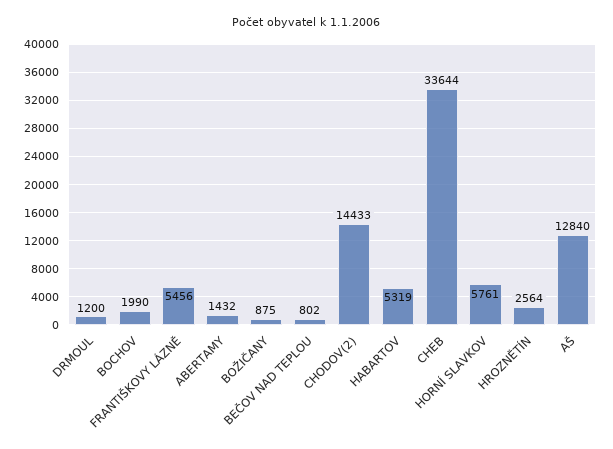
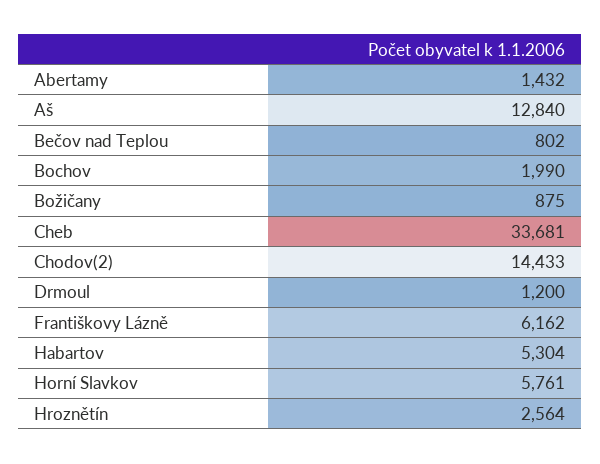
  {
    "DRMOUL": 1200,
    "BOCHOV": 1990,
-   "FRANTIŠKOVY LÁZNĚ": 5456,
+   "FRANTIŠKOVY LÁZNĚ": 6162,
    "ABERTAMY": 1432,
    "BOŽIČANY": 875,
    "BEČOV NAD TEPLOU": 802,
    "CHODOV(2)": 14433,
-   "HABARTOV": 5319,
+   "HABARTOV": 5304,
-   "CHEB": 33644,
+   "CHEB": 33681,
    "HORNÍ SLAVKOV": 5761,
    "HROZNĚTÍN": 2564,
    "AŠ": 12840
  }

